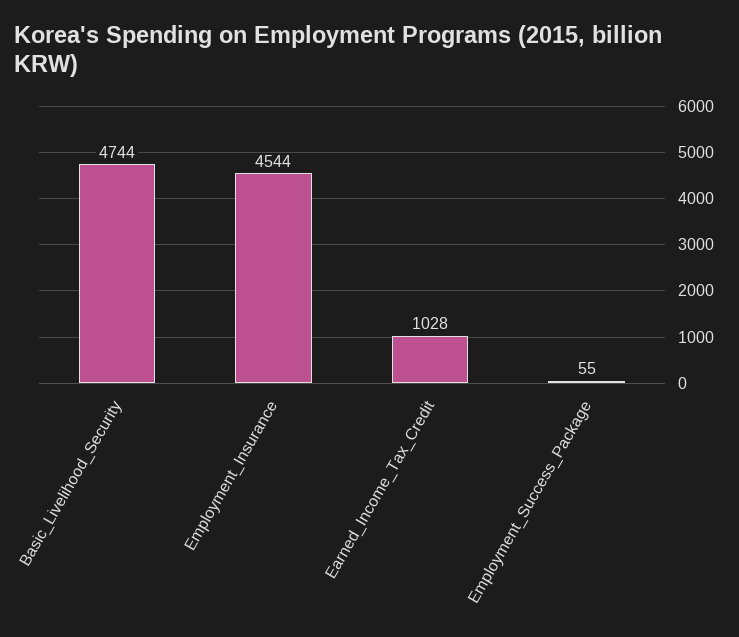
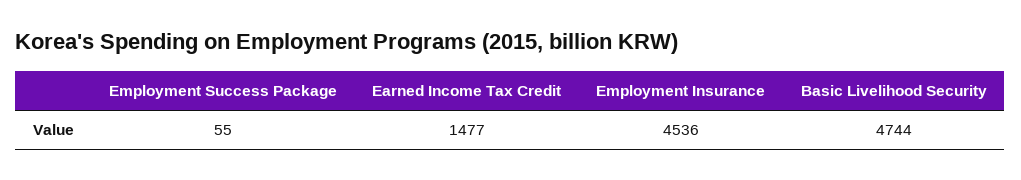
  {
    "Basic_Livelihood_Security": 4744,
-   "Employment_Insurance": 4544,
+   "Employment_Insurance": 4536,
-   "Earned_Income_Tax_Credit": 1028,
+   "Earned_Income_Tax_Credit": 1477,
    "Employment_Success_Package": 55
  }

